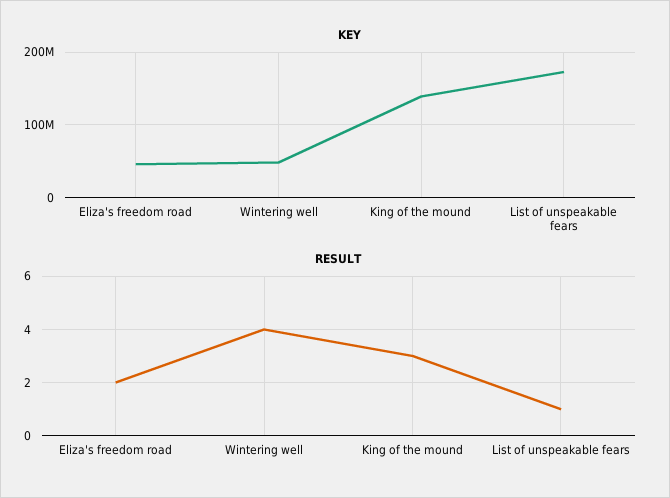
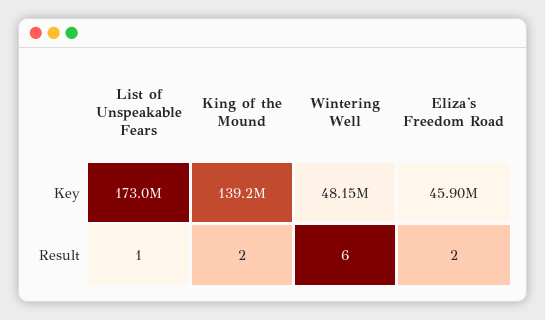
  {
    "KEY": {
      "Eliza's freedom road": 45900000,
      "Wintering well": 48150000,
      "King of the mound": 139200000,
      "List of unspeakable fears": 173000000
    },
    "RESULT": {
      "Eliza's freedom road": 2,
-     "Wintering well": 4,
+     "Wintering well": 6,
-     "King of the mound": 3,
+     "King of the mound": 2,
      "List of unspeakable fears": 1
    }
  }

